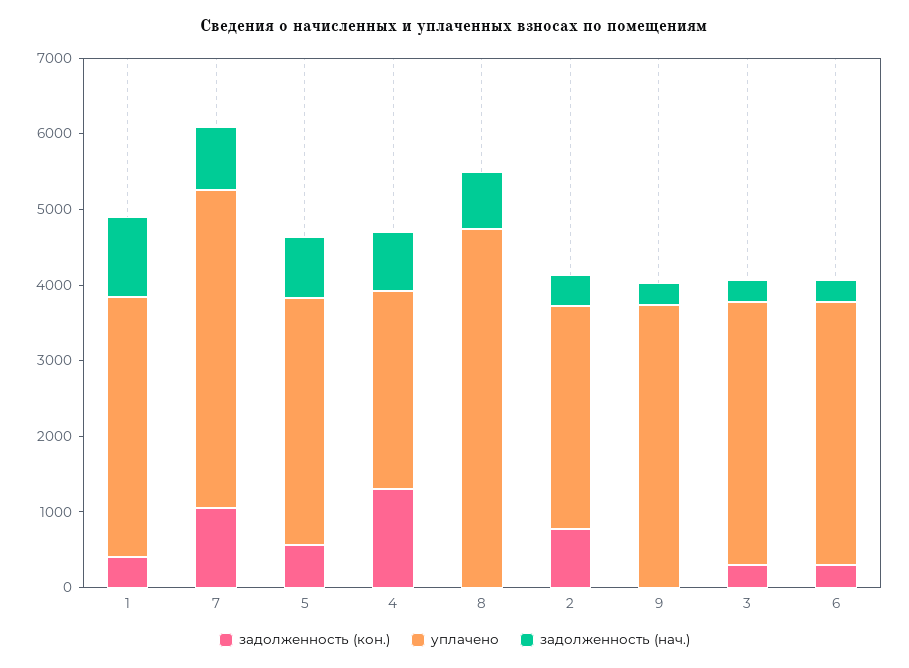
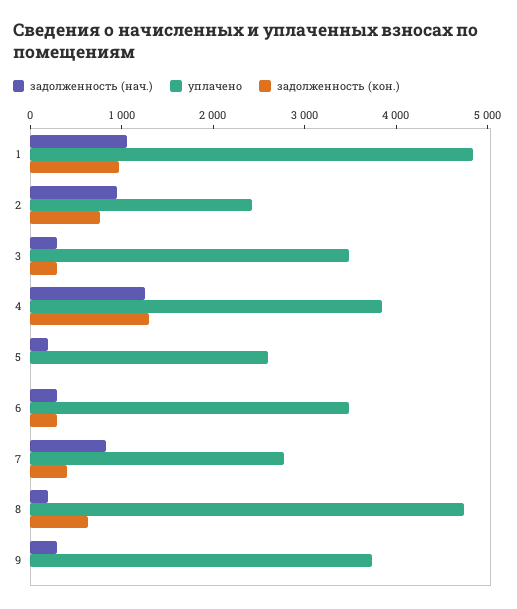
  {
    "задолженность (кон.)": {
-     "1": 400,
+     "1": 1000,
-     "7": 1000,
+     "7": 400,
-     "5": 600,
+     "5": 0,
      "4": 1200,
-     "8": 0,
+     "8": 600,
      "2": 800,
      "9": 0,
      "3": 200,
      "6": 200
    },
    "уплачено": {
-     "1": 3400,
+     "1": 4800,
-     "7": 4200,
+     "7": 2800,
-     "5": 3200,
+     "5": 2600,
-     "4": 2600,
+     "4": 3800,
      "8": 4800,
-     "2": 3000,
+     "2": 2400,
      "9": 3800,
      "3": 3400,
      "6": 3400
    },
    "задолженность (нач.)": {
      "1": 1000,
      "7": 800,
-     "5": 800,
+     "5": 200,
-     "4": 800,
+     "4": 1200,
-     "8": 800,
+     "8": 200,
-     "2": 400,
+     "2": 1000,
      "9": 200,
      "3": 200,
      "6": 200
    }
  }

